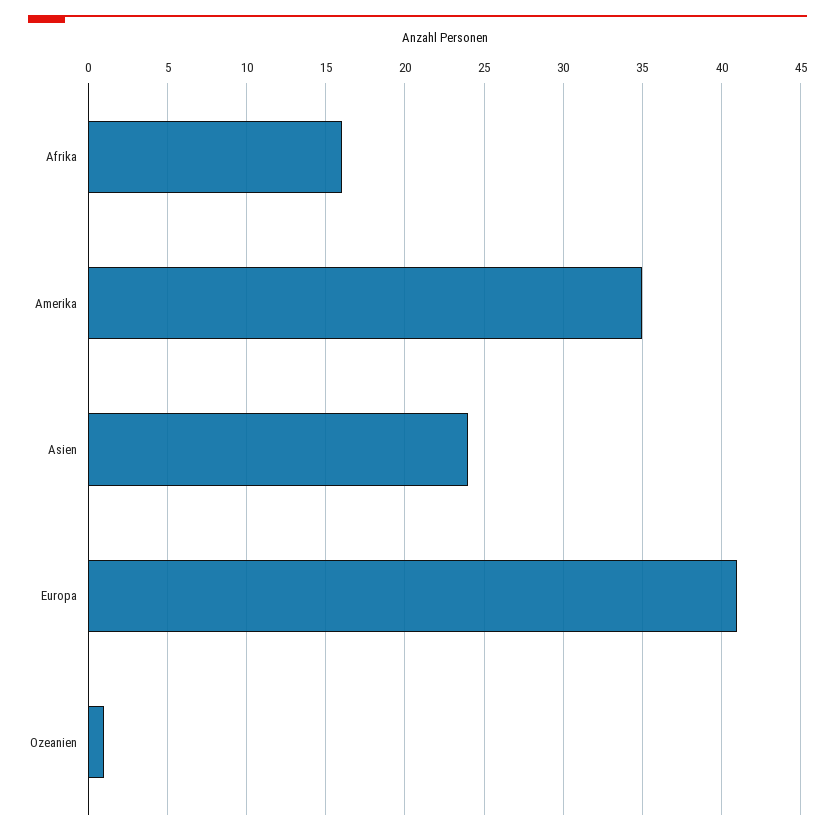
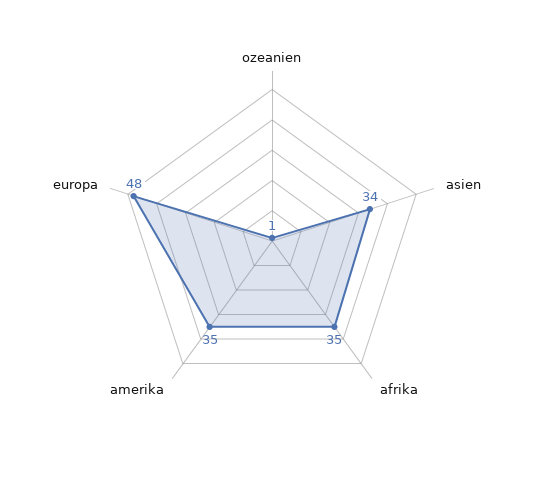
  {
-   "Afrika": 16,
+   "Afrika": 35,
    "Amerika": 35,
-   "Asien": 24,
+   "Asien": 34,
-   "Europa": 41,
+   "Europa": 48,
    "Ozeanien": 1
  }

